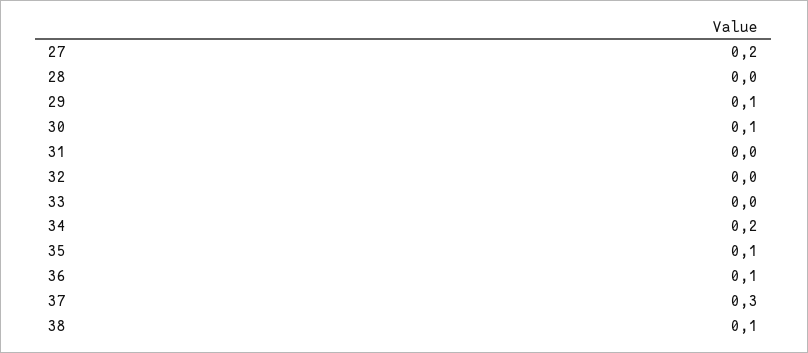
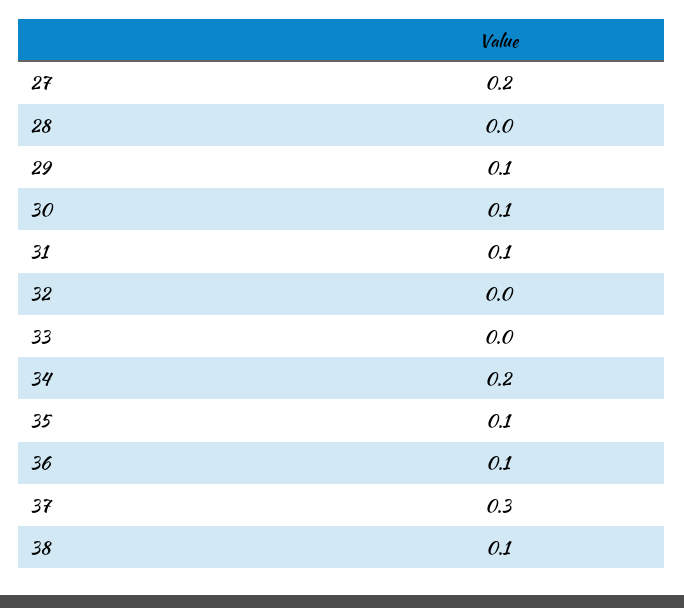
  {
    "27": 0.2,
    "28": 0,
    "29": 0.1,
    "30": 0.1,
-   "31": 0,
+   "31": 0.1,
    "32": 0,
    "33": 0,
    "34": 0.2,
    "35": 0.1,
    "36": 0.1,
    "37": 0.3,
    "38": 0.1
  }

